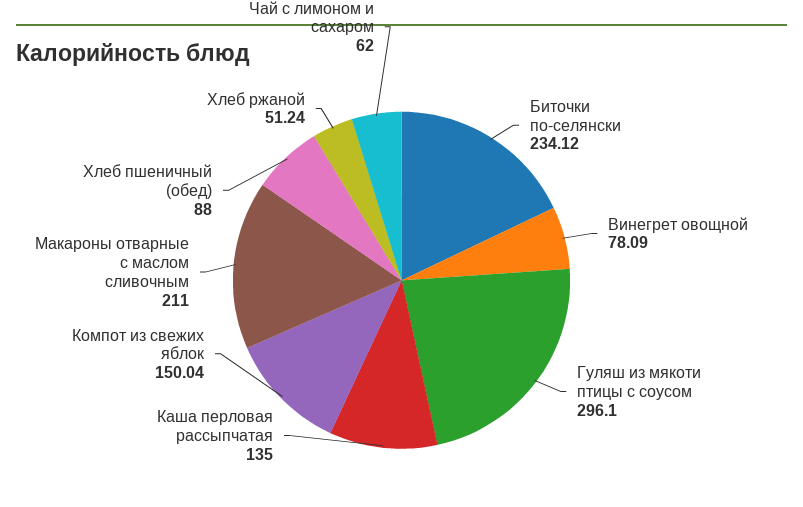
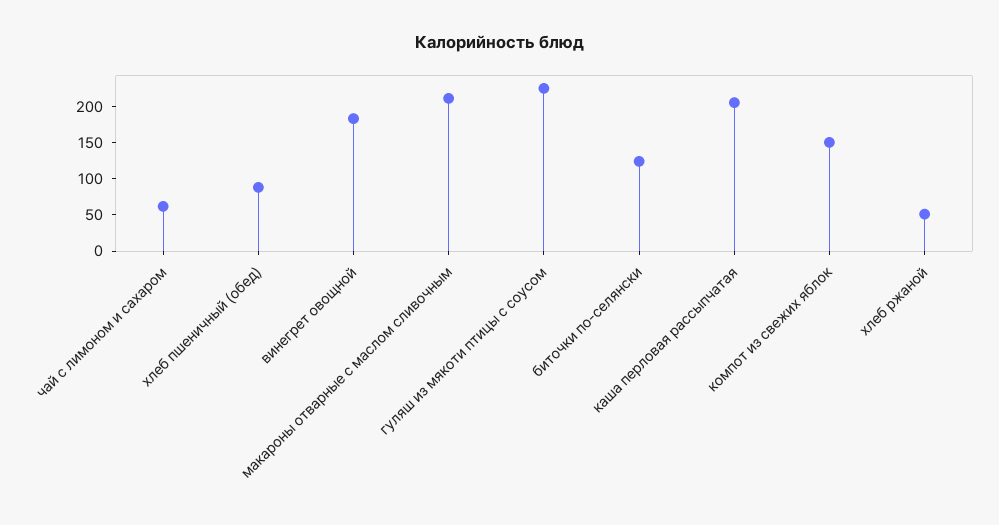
  {
-   "Биточки по-селянски": 234.12,
+   "Биточки по-селянски": 125,
-   "Винегрет овощной": 78.09,
+   "Винегрет овощной": 175,
-   "Гуляш из мякоти птицы с соусом": 296.1,
+   "Гуляш из мякоти птицы с соусом": 225,
-   "Каша перловая рассыпчатая": 135,
+   "Каша перловая рассыпчатая": 200,
    "Компот из свежих яблок": 150.04,
    "Макароны отварные с маслом сливочным": 211,
    "Хлеб пшеничный (обед)": 88,
    "Хлеб ржаной": 51.24,
    "Чай с лимоном и сахаром": 62
  }

